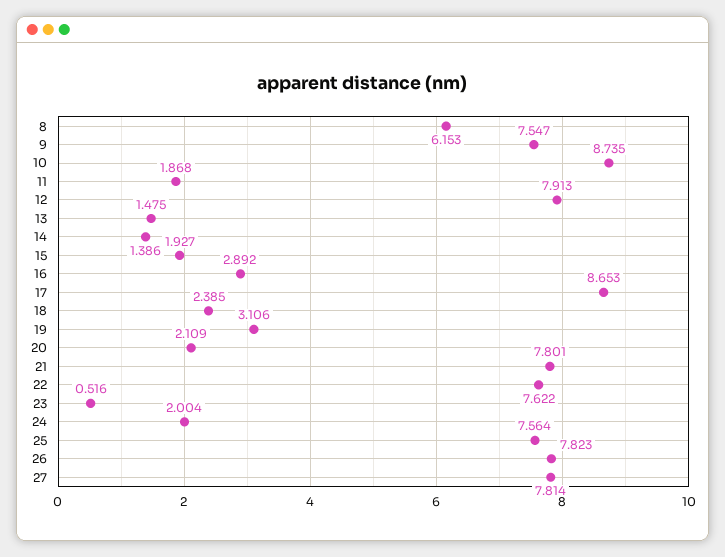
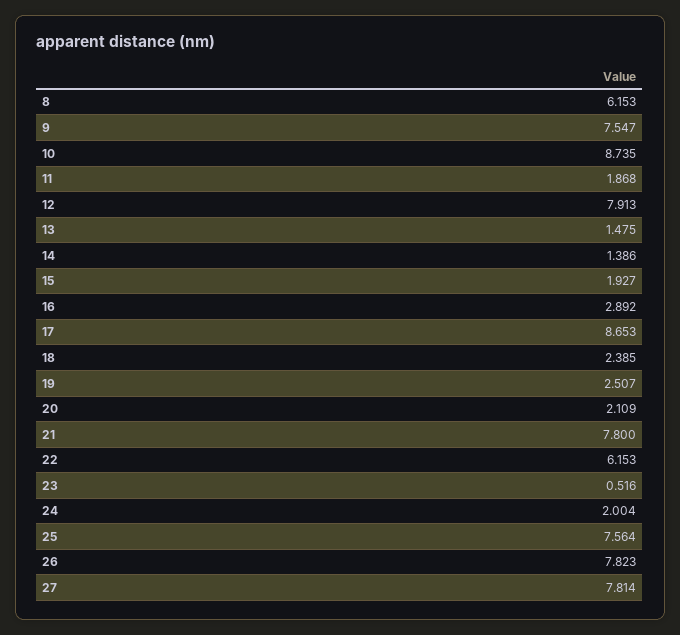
  {
    "8": 6.153,
    "9": 7.547,
    "10": 8.735,
    "11": 1.868,
    "12": 7.913,
    "13": 1.475,
    "14": 1.386,
    "15": 1.927,
    "16": 2.892,
    "17": 8.653,
    "18": 2.385,
-   "19": 3.106,
+   "19": 2.507,
    "20": 2.109,
-   "21": 7.801,
+   "21": 7.8,
-   "22": 7.622,
+   "22": 6.153,
    "23": 0.516,
    "24": 2.004,
    "25": 7.564,
    "26": 7.823,
    "27": 7.814
  }

